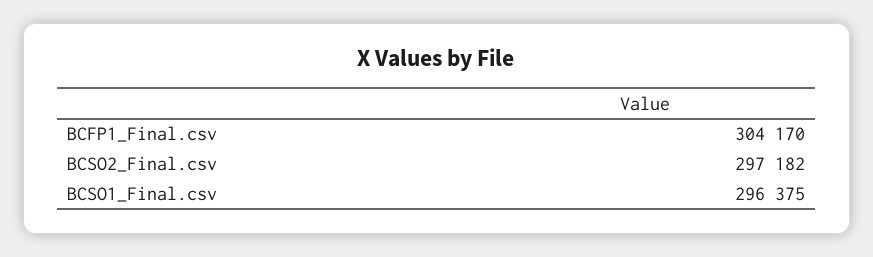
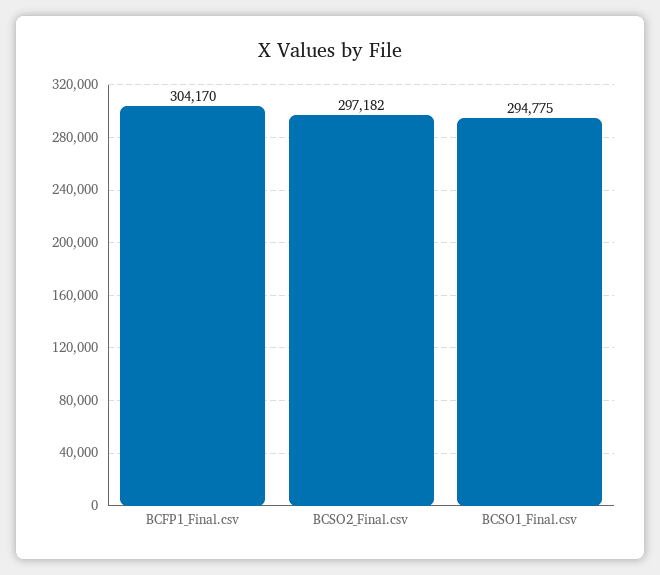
  {
    "BCFP1_Final.csv": 304170,
    "BCSO2_Final.csv": 297182,
-   "BCSO1_Final.csv": 296375
+   "BCSO1_Final.csv": 294775
  }

